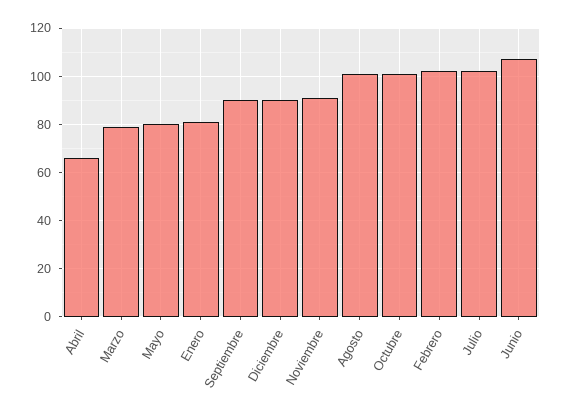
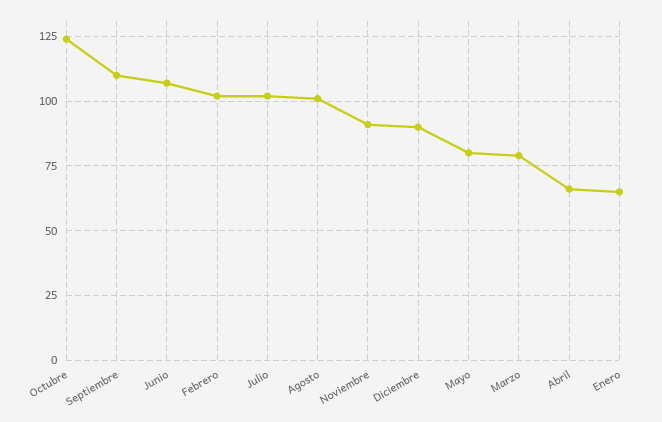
  {
    "Abril": 65,
    "Marzo": 80,
    "Mayo": 80,
-   "Enero": 80,
+   "Enero": 65,
-   "Septiembre": 90,
+   "Septiembre": 110,
    "Diciembre": 90,
    "Noviembre": 90,
    "Agosto": 100,
-   "Octubre": 100,
+   "Octubre": 125,
    "Febrero": 100,
    "Julio": 100,
    "Junio": 105
  }

